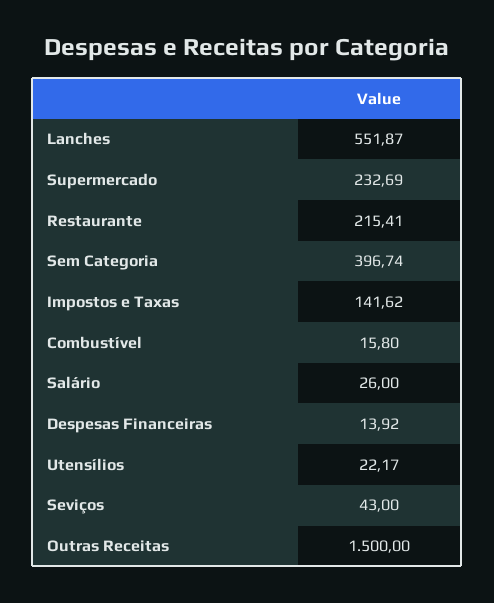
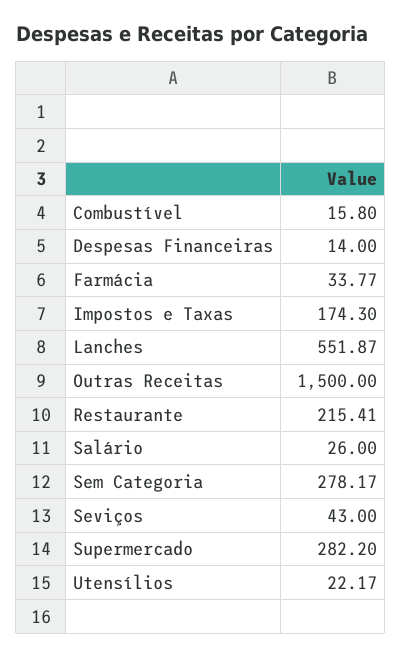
  {
    "Lanches": 551.87,
-   "Supermercado": 232.69,
+   "Supermercado": 282.2,
    "Restaurante": 215.41,
-   "Sem Categoria": 396.74,
+   "Sem Categoria": 278.17,
-   "Impostos e Taxas": 141.62,
+   "Impostos e Taxas": 174.3,
    "Combustível": 15.8,
    "Salário": 26,
-   "Despesas Financeiras": 13.92,
+   "Despesas Financeiras": 14,
    "Utensílios": 22.17,
    "Seviços": 43,
-   "Outras Receitas": 1500
+   "Outras Receitas": 1500,
+   "Farmácia": 33.77
  }

